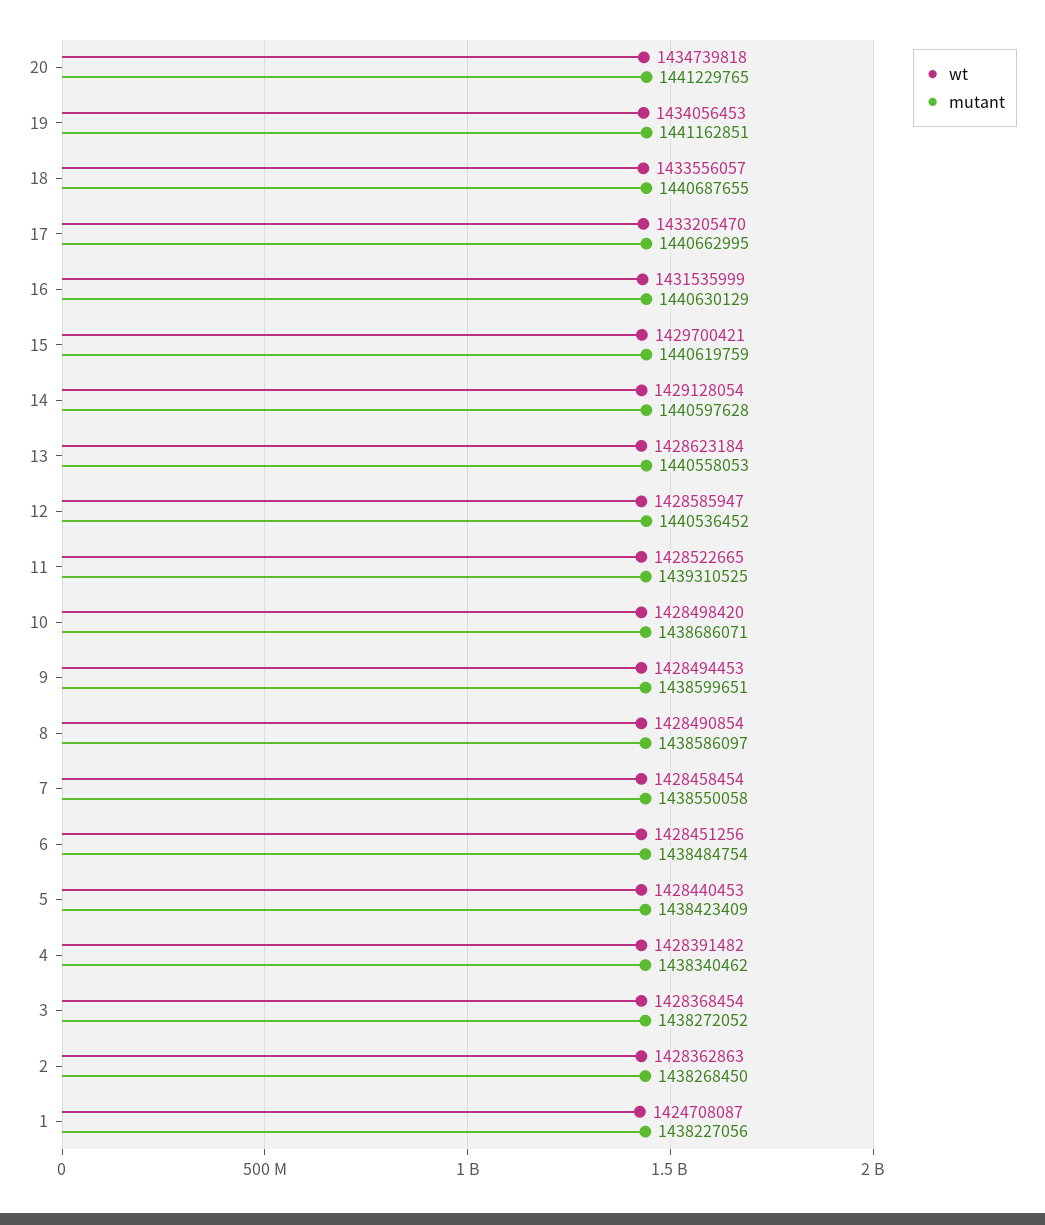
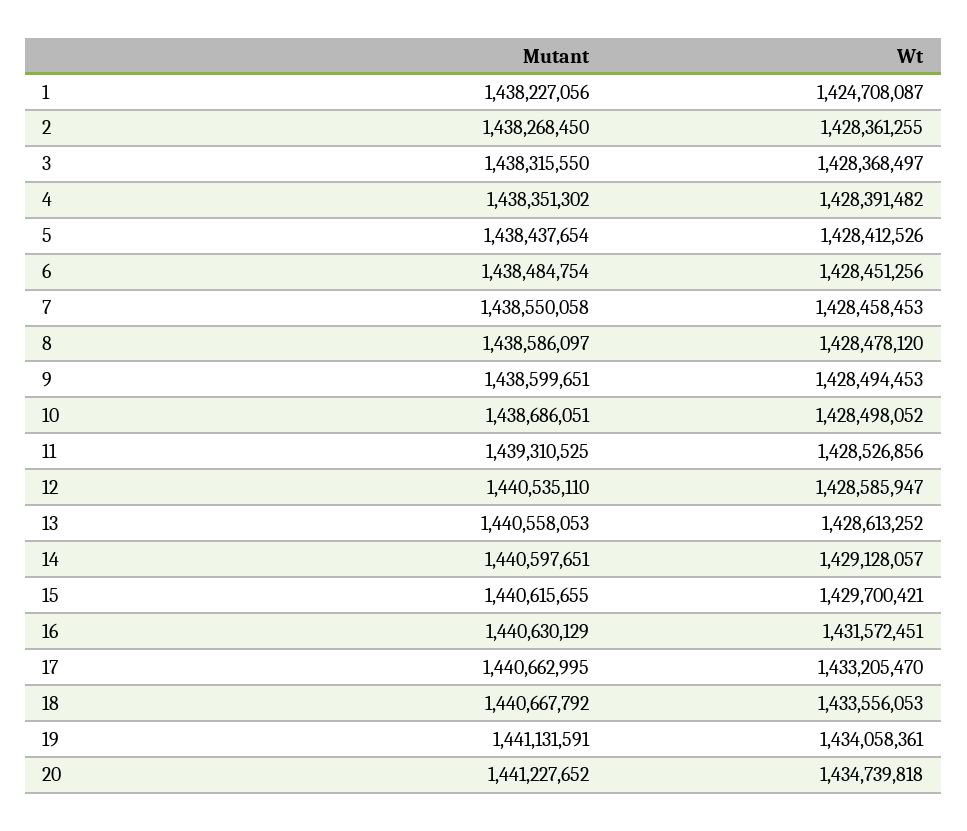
  {
    "wt": {
      "20": 1434739818,
-     "19": 1434056453,
+     "19": 1434058361,
-     "18": 1433556057,
+     "18": 1433556053,
      "17": 1433205470,
-     "16": 1431535999,
+     "16": 1431572451,
      "15": 1429700421,
-     "14": 1429128054,
+     "14": 1429128057,
-     "13": 1428623184,
+     "13": 1428613252,
      "12": 1428585947,
-     "11": 1428522665,
+     "11": 1428526856,
-     "10": 1428498420,
+     "10": 1428498052,
      "9": 1428494453,
-     "8": 1428490854,
+     "8": 1428478120,
-     "7": 1428458454,
+     "7": 1428458453,
      "6": 1428451256,
-     "5": 1428440453,
+     "5": 1428412526,
      "4": 1428391482,
-     "3": 1428368454,
+     "3": 1428368497,
-     "2": 1428362863,
+     "2": 1428361255,
      "1": 1424708087
    },
    "mutant": {
-     "20": 1441229765,
+     "20": 1441227652,
-     "19": 1441162851,
+     "19": 1441131591,
-     "18": 1440687655,
+     "18": 1440667792,
      "17": 1440662995,
      "16": 1440630129,
-     "15": 1440619759,
+     "15": 1440615655,
-     "14": 1440597628,
+     "14": 1440597651,
      "13": 1440558053,
-     "12": 1440536452,
+     "12": 1440535110,
      "11": 1439310525,
-     "10": 1438686071,
+     "10": 1438686051,
      "9": 1438599651,
      "8": 1438586097,
      "7": 1438550058,
      "6": 1438484754,
-     "5": 1438423409,
+     "5": 1438437654,
-     "4": 1438340462,
+     "4": 1438351302,
-     "3": 1438272052,
+     "3": 1438315550,
      "2": 1438268450,
      "1": 1438227056
    }
  }

